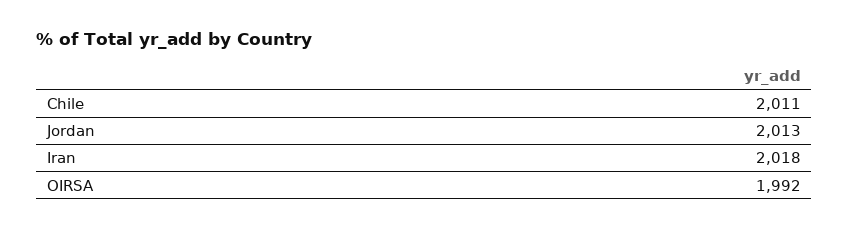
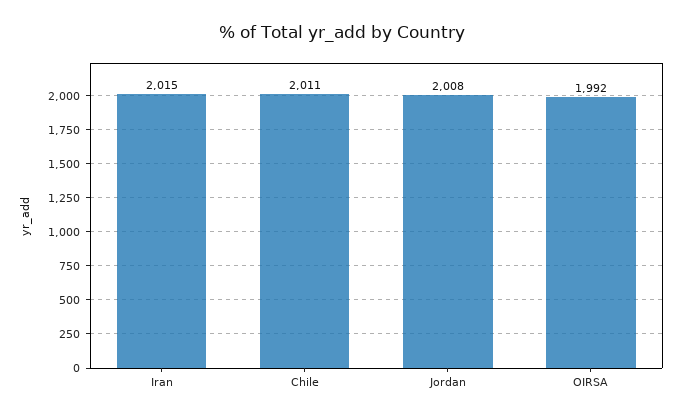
  {
    "Chile": 2011,
-   "Jordan": 2013,
+   "Jordan": 2008,
-   "Iran": 2018,
+   "Iran": 2015,
    "OIRSA": 1992
  }

